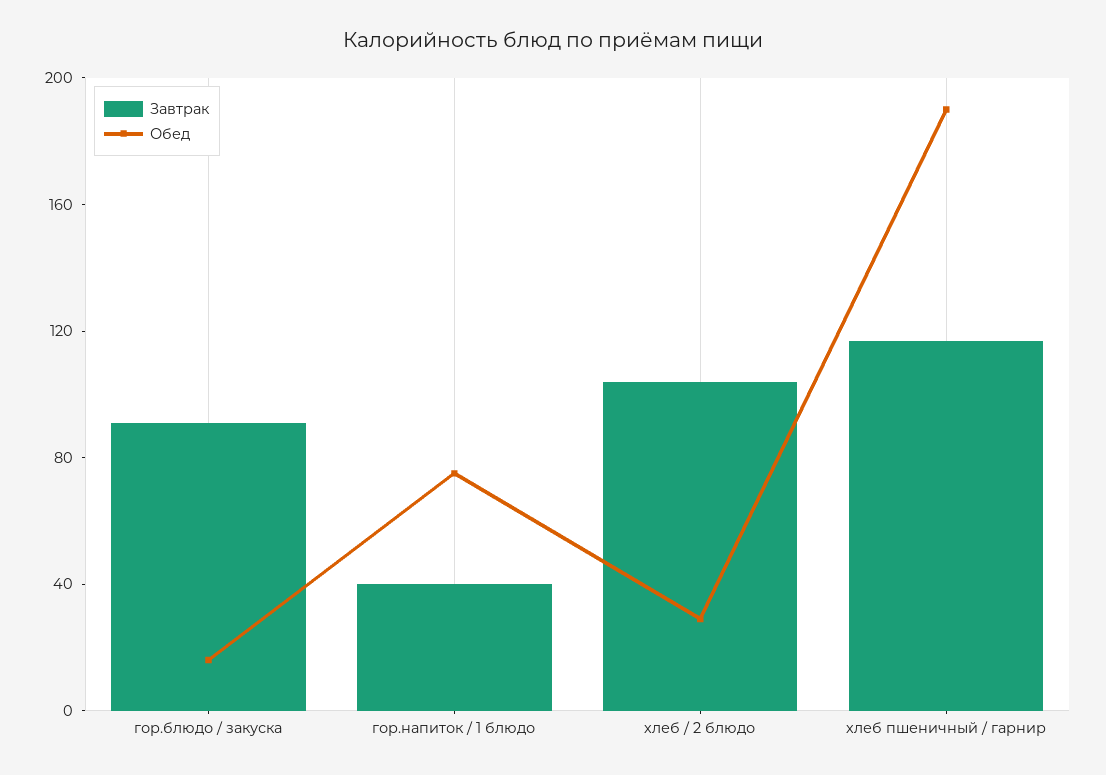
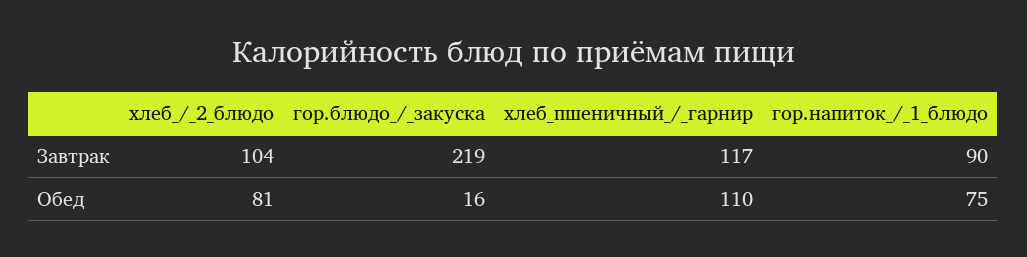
  {
    "Завтрак": {
-     "гор.блюдо / закуска": 90,
+     "гор.блюдо / закуска": 219,
-     "гор.напиток / 1 блюдо": 40,
+     "гор.напиток / 1 блюдо": 90,
      "хлеб / 2 блюдо": 104,
      "хлеб пшеничный / гарнир": 117
    },
    "Обед": {
      "гор.блюдо / закуска": 16,
      "гор.напиток / 1 блюдо": 75,
-     "хлеб / 2 блюдо": 30,
+     "хлеб / 2 блюдо": 81,
-     "хлеб пшеничный / гарнир": 190
+     "хлеб пшеничный / гарнир": 110
    }
  }

